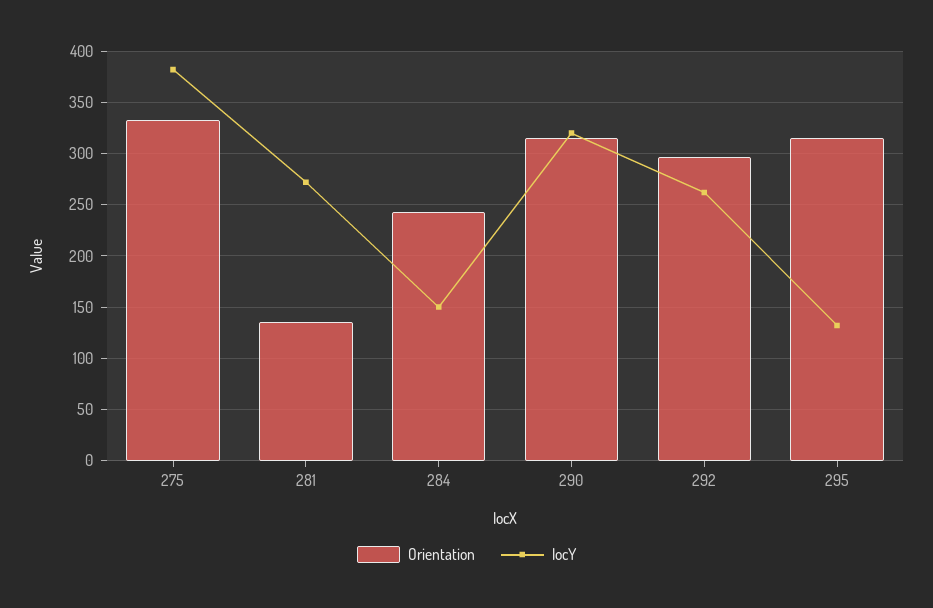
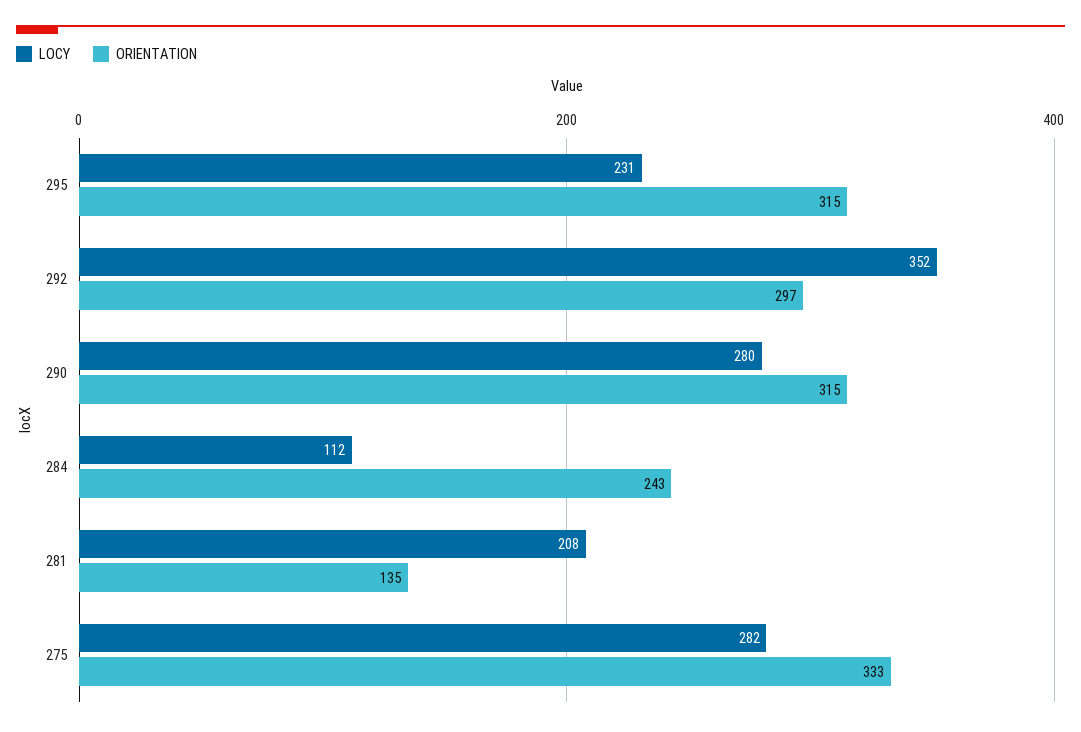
  {
    "Orientation": {
      "275": 333,
      "281": 135,
      "284": 243,
      "290": 315,
      "292": 297,
      "295": 315
    },
    "locY": {
-     "275": 380,
+     "275": 282,
-     "281": 270,
+     "281": 208,
-     "284": 150,
+     "284": 112,
-     "290": 320,
+     "290": 280,
-     "292": 260,
+     "292": 352,
-     "295": 130
+     "295": 231
    }
  }

